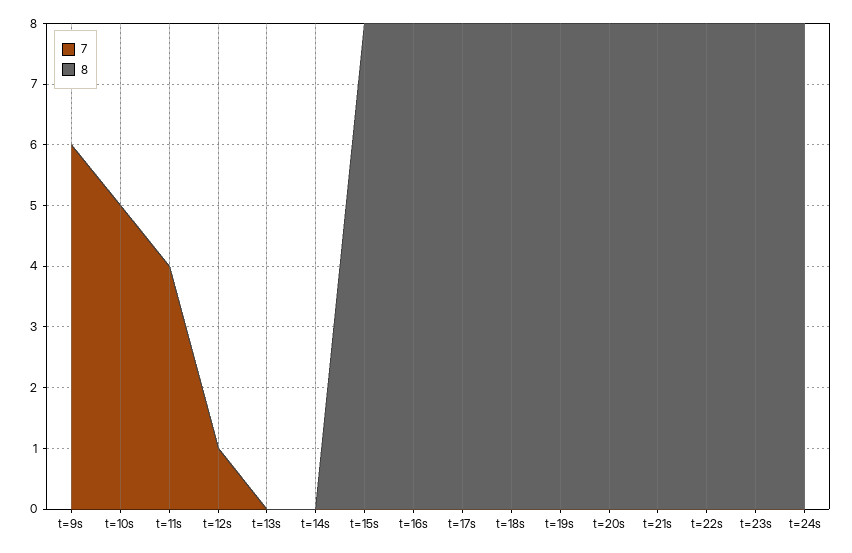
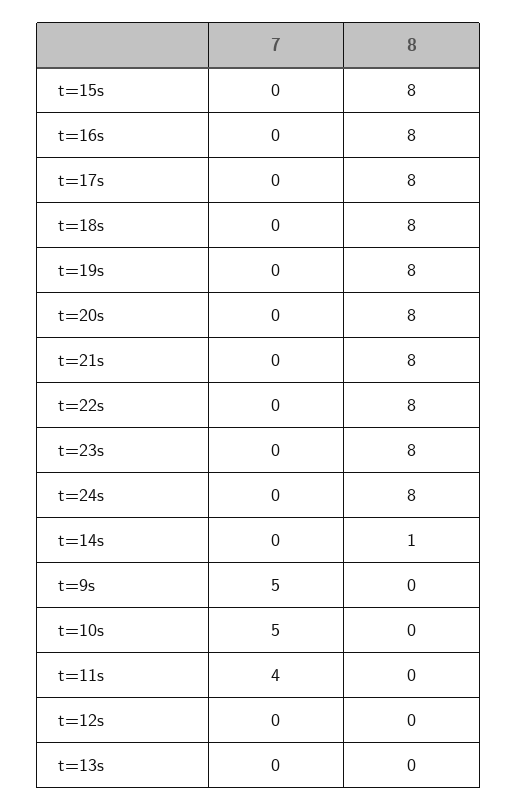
  {
    "7": {
-     "t=9s": 6,
+     "t=9s": 5,
      "t=10s": 5,
      "t=11s": 4,
-     "t=12s": 1,
+     "t=12s": 0,
      "t=13s": 0,
      "t=14s": 0,
      "t=15s": 0,
      "t=16s": 0,
      "t=17s": 0,
      "t=18s": 0,
      "t=19s": 0,
      "t=20s": 0,
      "t=21s": 0,
      "t=22s": 0,
      "t=23s": 0,
      "t=24s": 0
    },
    "8": {
      "t=9s": 0,
      "t=10s": 0,
      "t=11s": 0,
      "t=12s": 0,
      "t=13s": 0,
-     "t=14s": 0,
+     "t=14s": 1,
      "t=15s": 8,
      "t=16s": 8,
      "t=17s": 8,
      "t=18s": 8,
      "t=19s": 8,
      "t=20s": 8,
      "t=21s": 8,
      "t=22s": 8,
      "t=23s": 8,
      "t=24s": 8
    }
  }

